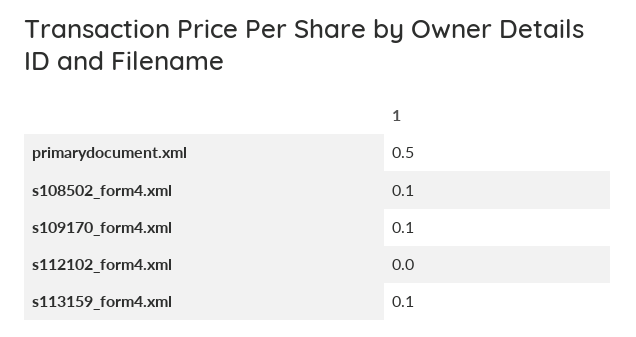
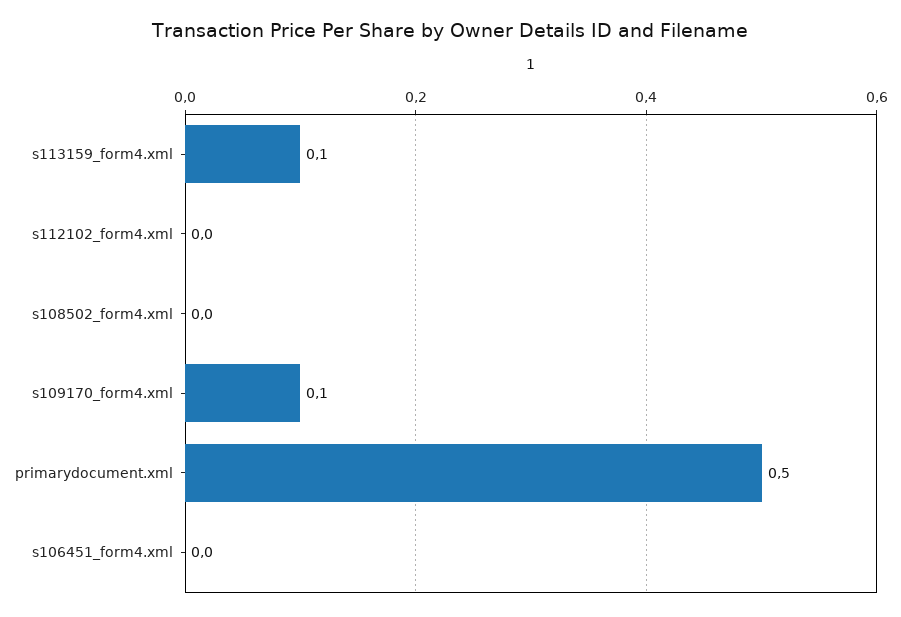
  {
    "primarydocument.xml": 0.5,
-   "s108502_form4.xml": 0.1,
+   "s108502_form4.xml": 0,
    "s109170_form4.xml": 0.1,
    "s112102_form4.xml": 0,
-   "s113159_form4.xml": 0.1
+   "s113159_form4.xml": 0.1,
+   "s106451_form4.xml": 0
  }

